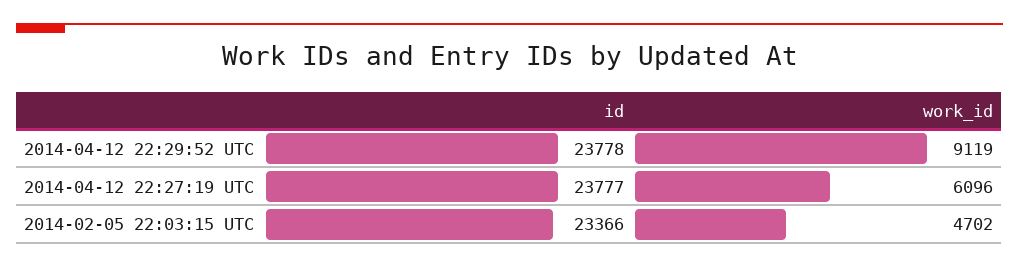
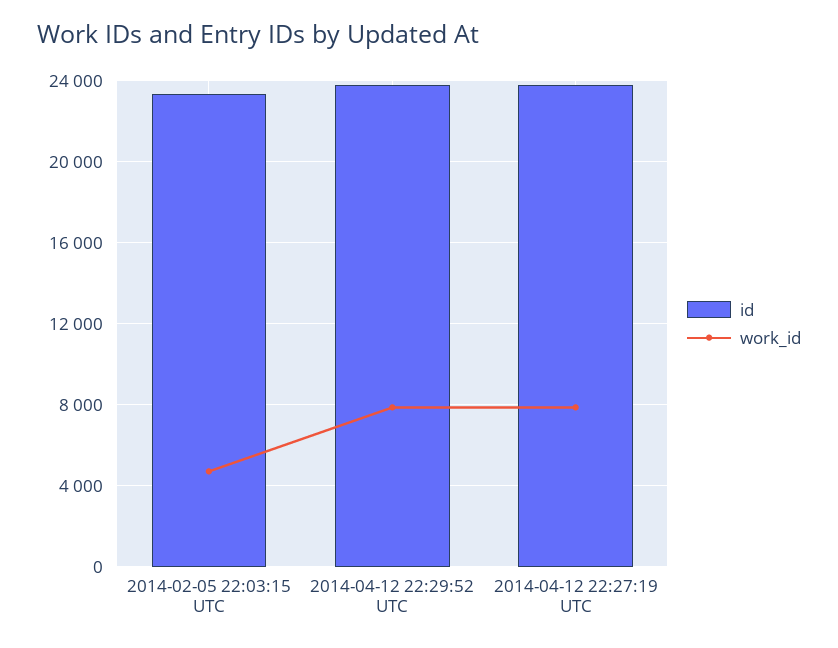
  {
    "id": {
      "2014-04-12 22:29:52 UTC": 23778,
      "2014-04-12 22:27:19 UTC": 23777,
      "2014-02-05 22:03:15 UTC": 23366
    },
    "work_id": {
-     "2014-04-12 22:29:52 UTC": 9119,
+     "2014-04-12 22:29:52 UTC": 8000,
-     "2014-04-12 22:27:19 UTC": 6096,
+     "2014-04-12 22:27:19 UTC": 8000,
      "2014-02-05 22:03:15 UTC": 4702
    }
  }

